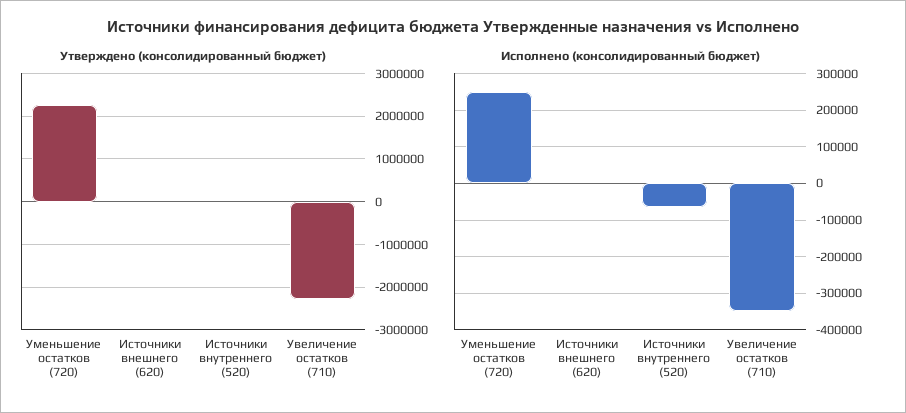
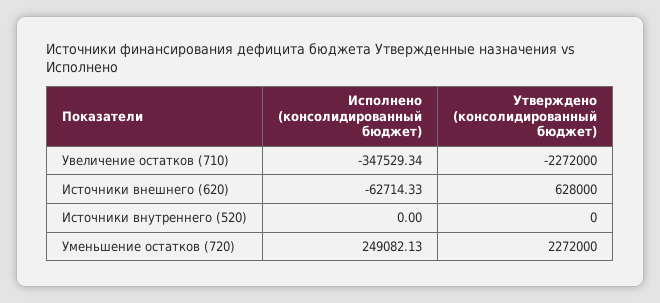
  {
    "Утверждено (консолидированный бюджет)": {
      "Уменьшение остатков (720)": 2272000,
-     "Источники внешнего (620)": 0,
+     "Источники внешнего (620)": 628000,
      "Источники внутреннего (520)": 0,
      "Увеличение остатков (710)": -2272000
    },
    "Исполнено (консолидированный бюджет)": {
      "Уменьшение остатков (720)": 249082.13,
-     "Источники внешнего (620)": 0,
+     "Источники внешнего (620)": -62714.33,
-     "Источники внутреннего (520)": -60000,
+     "Источники внутреннего (520)": 0,
      "Увеличение остатков (710)": -347529.34
    }
  }

